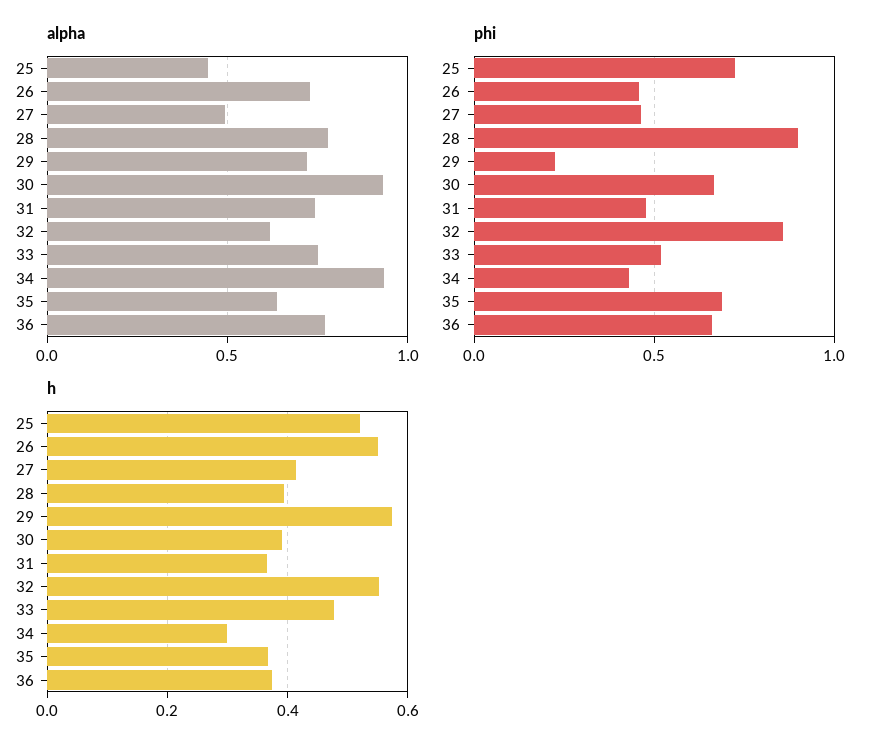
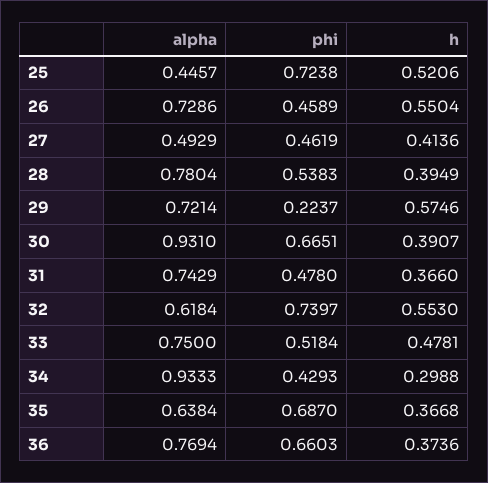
  {
    "alpha": {
      "25": 0.4457,
      "26": 0.7286,
      "27": 0.4929,
      "28": 0.7804,
      "29": 0.7214,
      "30": 0.931,
      "31": 0.7429,
      "32": 0.6184,
      "33": 0.75,
      "34": 0.9333,
      "35": 0.6384,
      "36": 0.7694
    },
    "phi": {
      "25": 0.7238,
      "26": 0.4589,
      "27": 0.4619,
-     "28": 0.9,
+     "28": 0.5383,
      "29": 0.2237,
      "30": 0.6651,
      "31": 0.478,
-     "32": 0.85,
+     "32": 0.7397,
      "33": 0.5184,
      "34": 0.4293,
      "35": 0.687,
      "36": 0.6603
    },
    "h": {
      "25": 0.5206,
      "26": 0.5504,
      "27": 0.4136,
      "28": 0.3949,
      "29": 0.5746,
      "30": 0.3907,
      "31": 0.366,
      "32": 0.553,
      "33": 0.4781,
      "34": 0.2988,
      "35": 0.3668,
      "36": 0.3736
    }
  }

